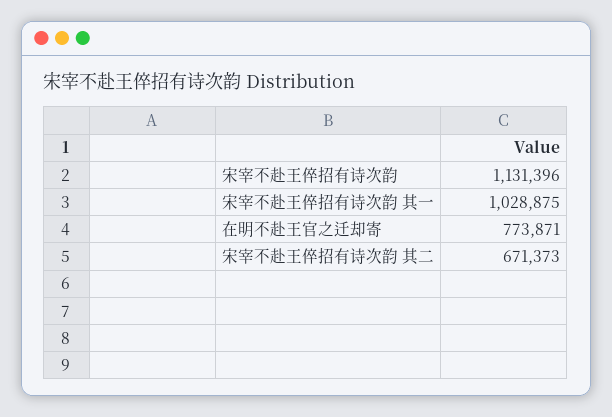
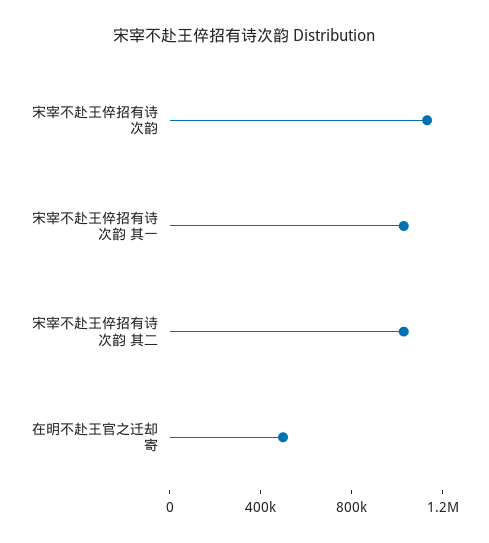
  {
    "宋宰不赴王倅招有诗次韵": 1131396,
    "宋宰不赴王倅招有诗次韵 其一": 1028875,
-   "在明不赴王官之迁却寄": 773871,
+   "在明不赴王官之迁却寄": 500000,
-   "宋宰不赴王倅招有诗次韵 其二": 671373
+   "宋宰不赴王倅招有诗次韵 其二": 1000000
  }

